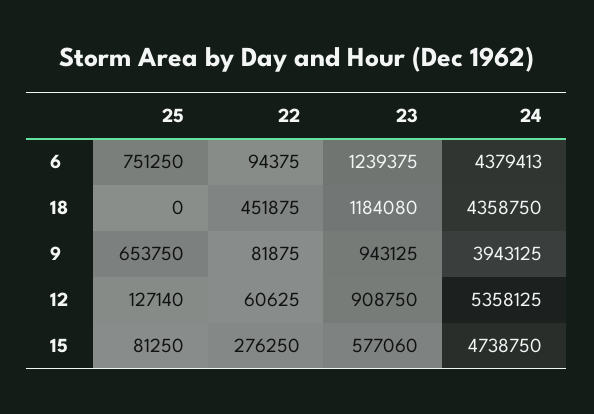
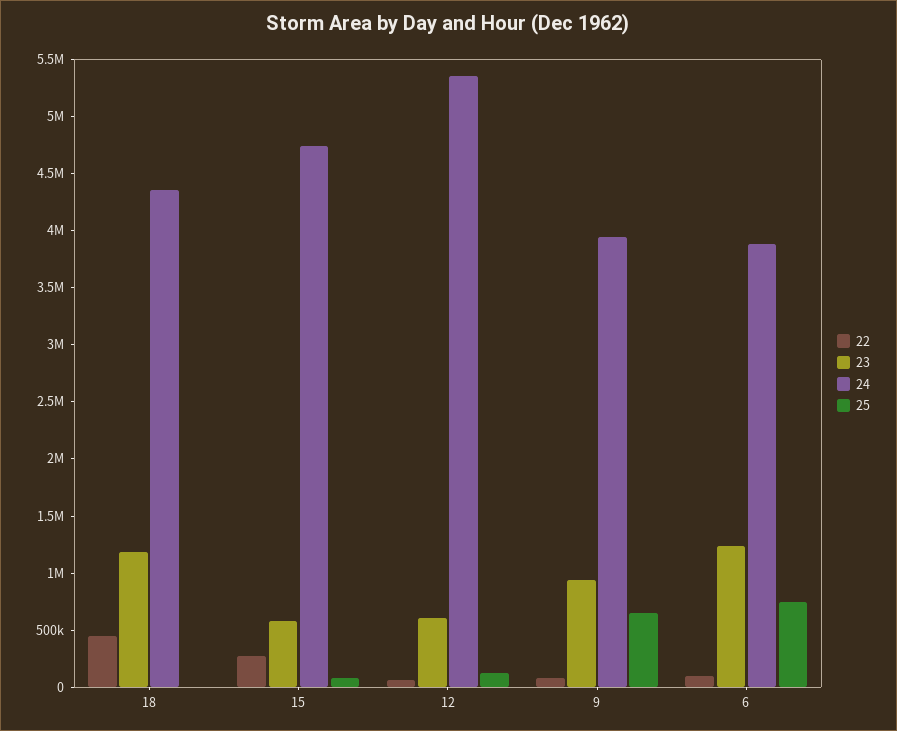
  {
    "25": {
      "6": 751250,
      "18": 0,
      "9": 653750,
      "12": 127140,
      "15": 81250
    },
    "22": {
      "6": 94375,
      "18": 451875,
      "9": 81875,
      "12": 60625,
      "15": 276250
    },
    "23": {
      "6": 1239375,
      "18": 1184080,
      "9": 943125,
-     "12": 908750,
+     "12": 600000,
      "15": 577060
    },
    "24": {
-     "6": 4379413,
+     "6": 3900000,
      "18": 4358750,
      "9": 3943125,
      "12": 5358125,
      "15": 4738750
    }
  }

